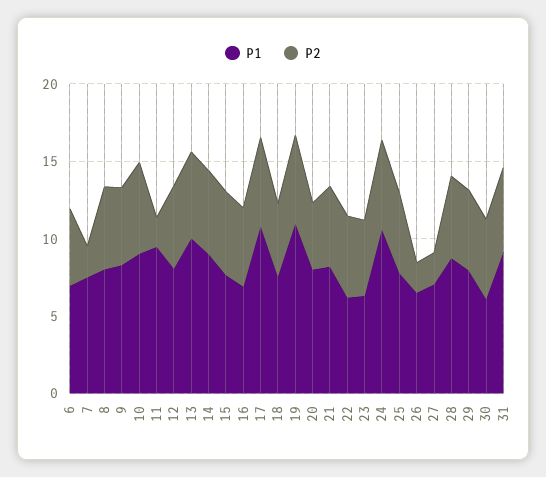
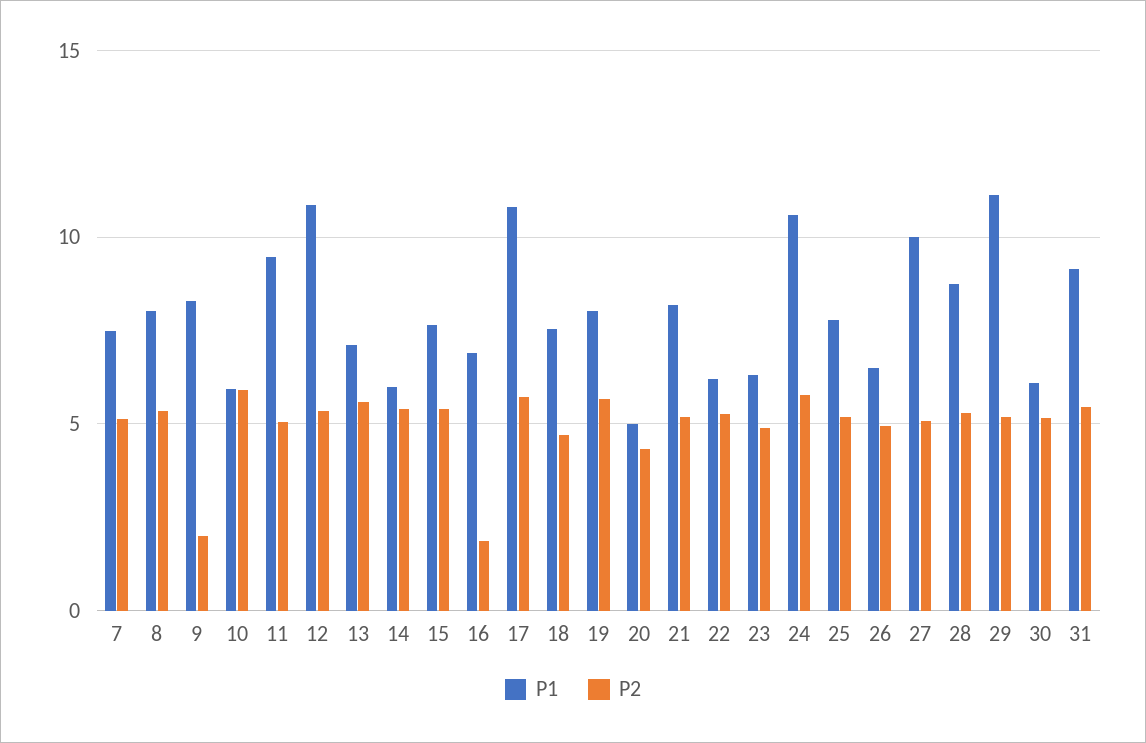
  {
    "P1": {
-     "6": 7,
      "7": 7.5,
      "8": 8,
      "9": 8.5,
-     "10": 9,
+     "10": 6,
      "11": 9.5,
-     "12": 8,
+     "12": 11,
-     "13": 10,
+     "13": 7,
-     "14": 9,
+     "14": 6,
      "15": 7.5,
      "16": 7,
      "17": 11,
      "18": 7.5,
-     "19": 11,
+     "19": 8,
-     "20": 8,
+     "20": 5,
      "21": 8,
      "22": 6,
      "23": 6.5,
      "24": 10.5,
      "25": 8,
      "26": 6.5,
-     "27": 7,
+     "27": 10,
      "28": 9,
-     "29": 8,
+     "29": 11,
      "30": 6,
      "31": 9
    },
    "P2": {
-     "6": 5,
-     "7": 2,
+     "7": 5,
      "8": 5.5,
-     "9": 5,
+     "9": 2,
      "10": 6,
-     "11": 2,
+     "11": 5,
      "12": 5.5,
      "13": 5.5,
      "14": 5.5,
      "15": 5.5,
-     "16": 5,
+     "16": 2,
      "17": 5.5,
      "18": 4.5,
      "19": 5.5,
      "20": 4.5,
      "21": 5,
      "22": 5.5,
      "23": 5,
      "24": 6,
      "25": 5,
-     "26": 2,
+     "26": 5,
-     "27": 2,
+     "27": 5,
      "28": 5.5,
      "29": 5,
      "30": 5,
      "31": 5.5
    }
  }

